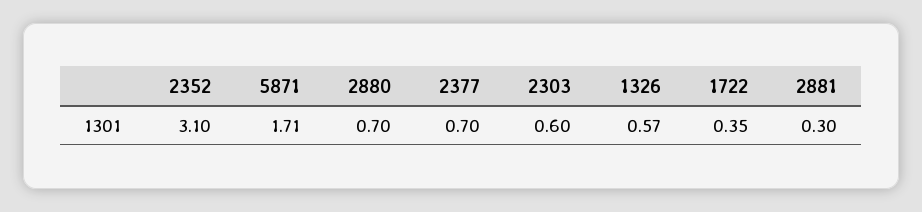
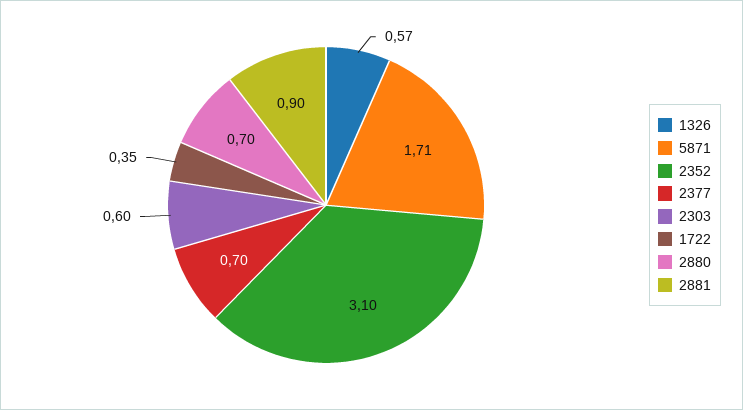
  {
    "2352": 3.1,
    "5871": 1.71,
    "2880": 0.7,
    "2377": 0.7,
    "2303": 0.6,
    "1326": 0.57,
    "1722": 0.35,
-   "2881": 0.3
+   "2881": 0.9
  }

